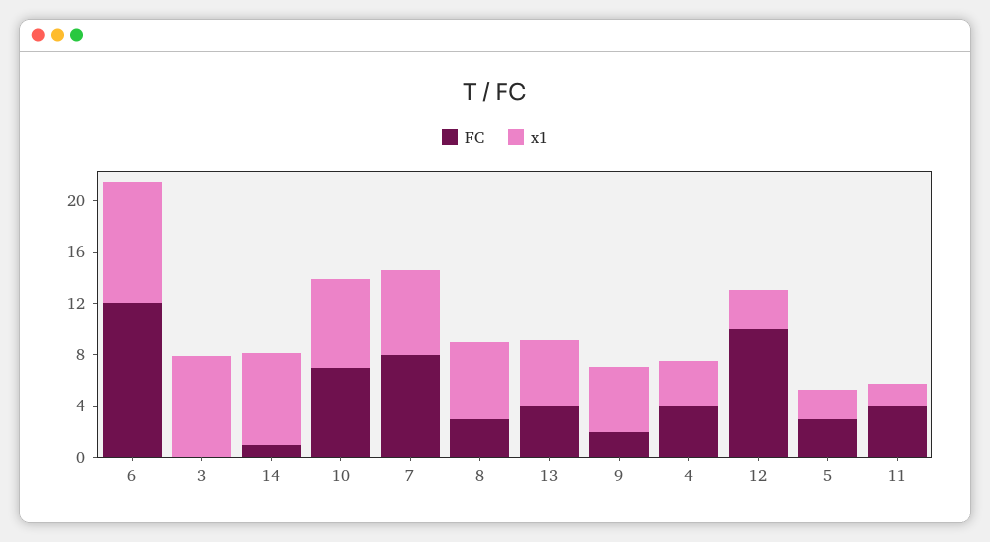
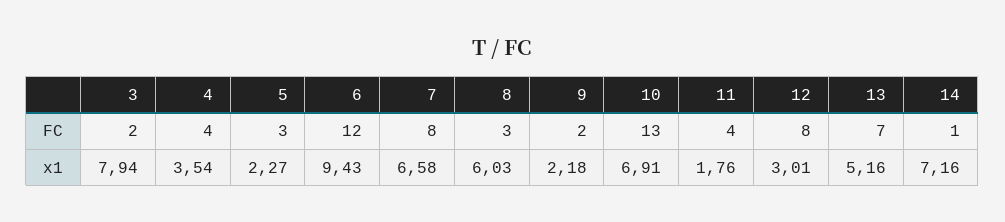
  {
    "FC": {
      "6": 12,
-     "3": 0,
+     "3": 2,
      "14": 1,
-     "10": 7,
+     "10": 13,
      "7": 8,
      "8": 3,
-     "13": 4,
+     "13": 7,
      "9": 2,
      "4": 4,
-     "12": 10,
+     "12": 8,
      "5": 3,
      "11": 4
    },
    "x1": {
      "6": 9.43,
      "3": 7.94,
      "14": 7.16,
      "10": 6.91,
      "7": 6.58,
      "8": 6.03,
      "13": 5.16,
-     "9": 5,
+     "9": 2.18,
      "4": 3.54,
      "12": 3.01,
      "5": 2.27,
      "11": 1.76
    }
  }

